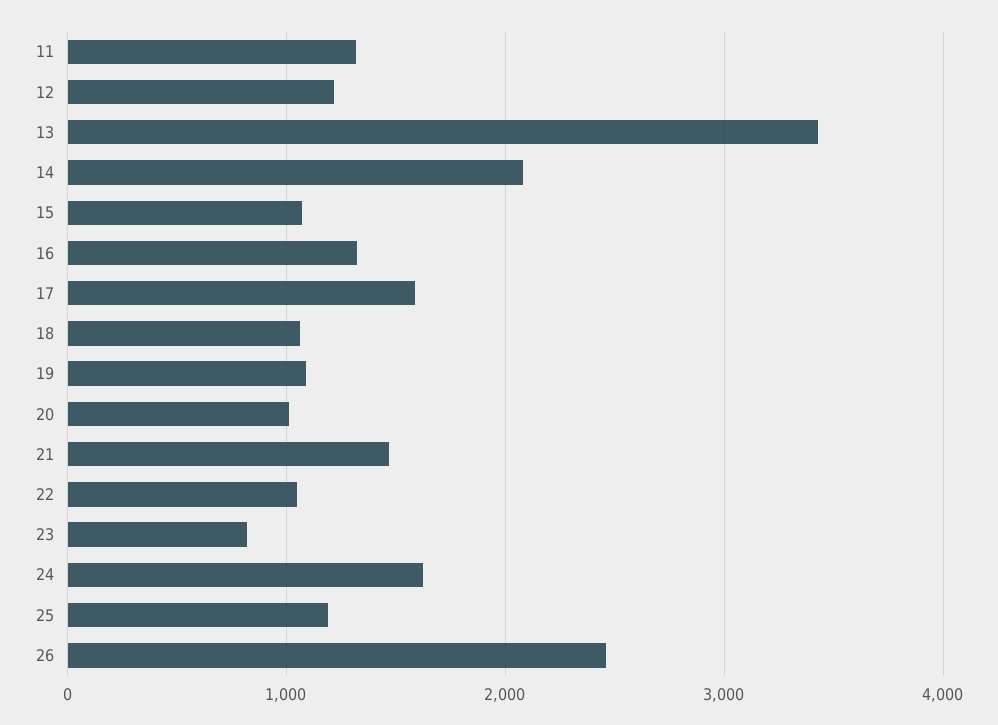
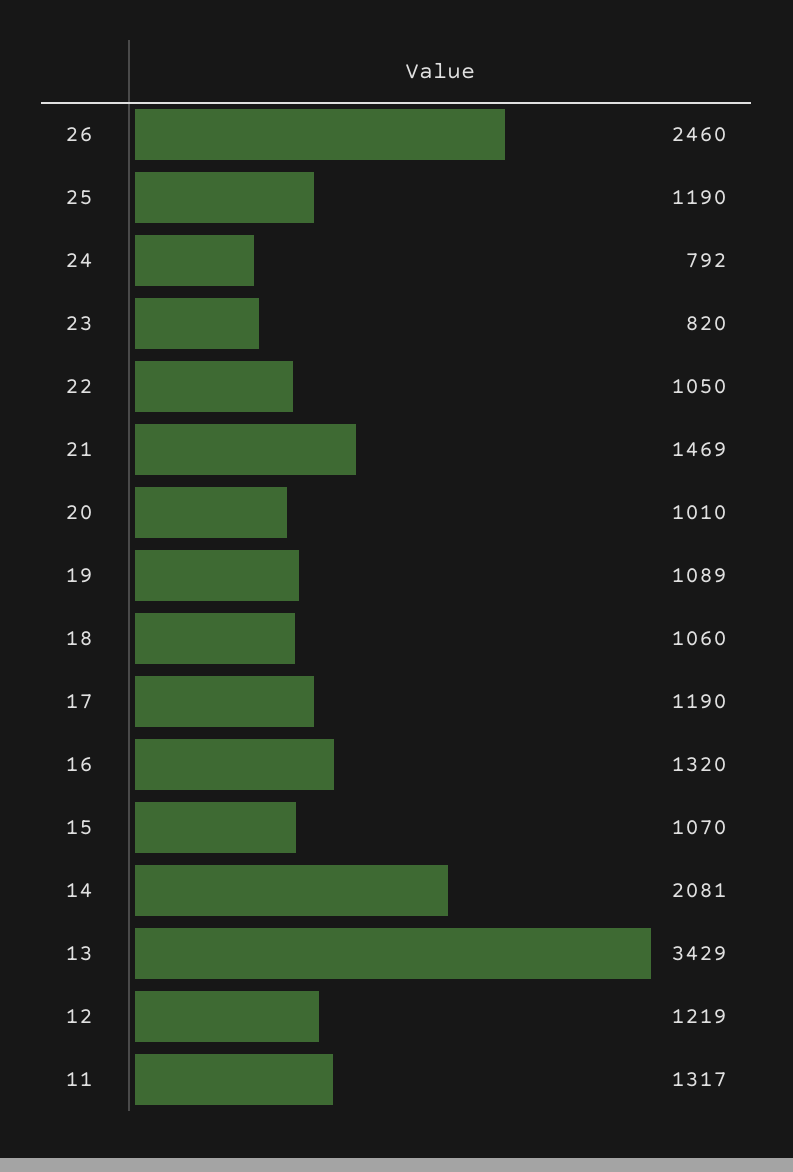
  {
    "11": 1317,
    "12": 1219,
    "13": 3429,
    "14": 2081,
    "15": 1070,
    "16": 1320,
-   "17": 1600,
+   "17": 1190,
    "18": 1060,
    "19": 1089,
    "20": 1010,
    "21": 1469,
    "22": 1050,
    "23": 820,
-   "24": 1600,
+   "24": 792,
    "25": 1190,
    "26": 2460
  }

